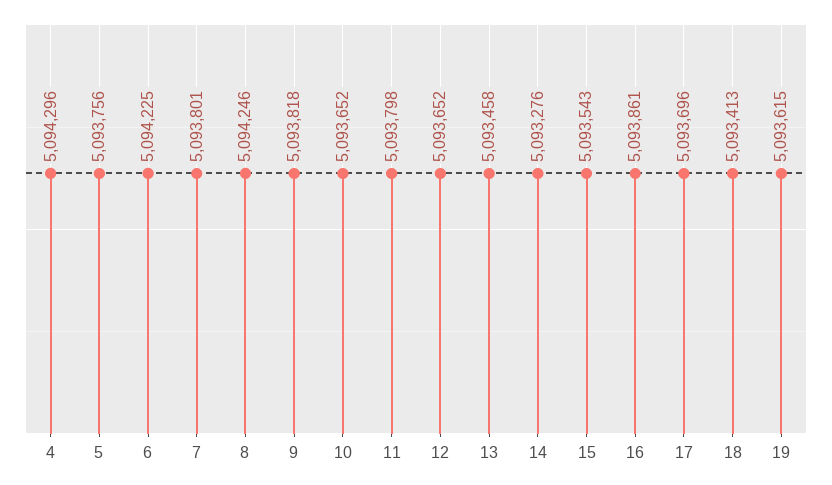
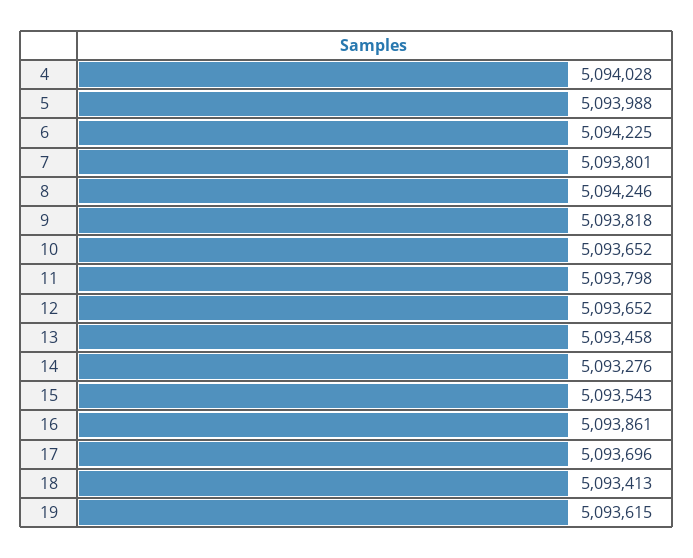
  {
-   "4": 5094296,
+   "4": 5094028,
-   "5": 5093756,
+   "5": 5093988,
    "6": 5094225,
    "7": 5093801,
    "8": 5094246,
    "9": 5093818,
    "10": 5093652,
    "11": 5093798,
    "12": 5093652,
    "13": 5093458,
    "14": 5093276,
    "15": 5093543,
    "16": 5093861,
    "17": 5093696,
    "18": 5093413,
    "19": 5093615
  }

